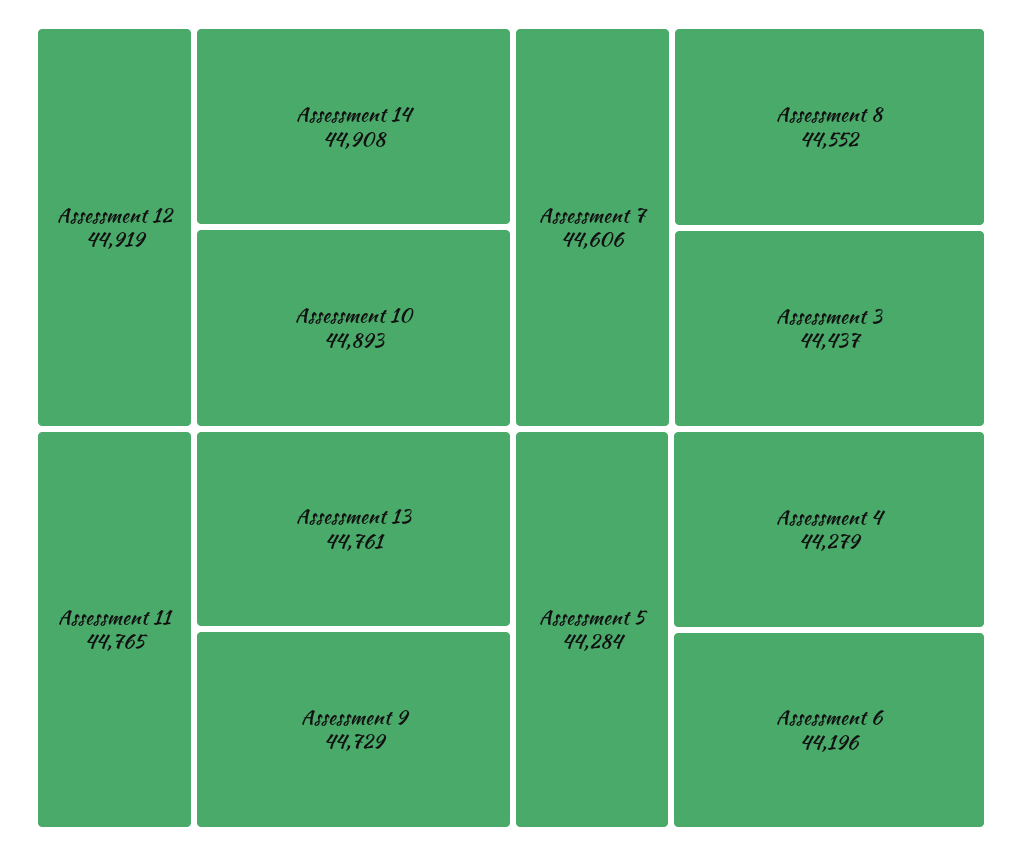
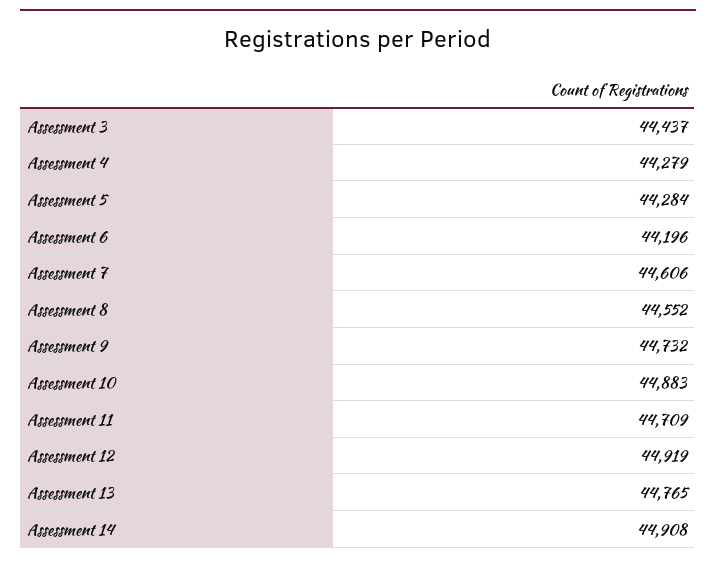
  {
    "Assessment 12": 44919,
    "Assessment 14": 44908,
-   "Assessment 10": 44893,
+   "Assessment 10": 44883,
-   "Assessment 11": 44765,
+   "Assessment 11": 44709,
-   "Assessment 13": 44761,
+   "Assessment 13": 44765,
-   "Assessment 9": 44729,
+   "Assessment 9": 44732,
    "Assessment 7": 44606,
    "Assessment 8": 44552,
    "Assessment 3": 44437,
    "Assessment 5": 44284,
    "Assessment 4": 44279,
    "Assessment 6": 44196
  }

